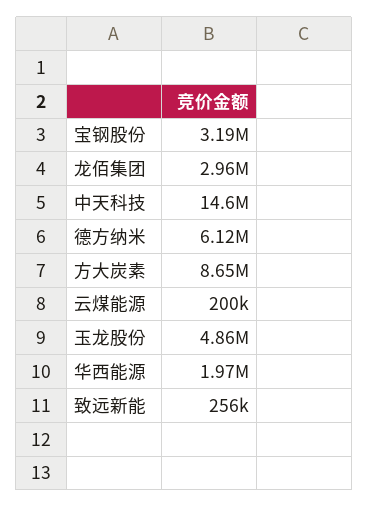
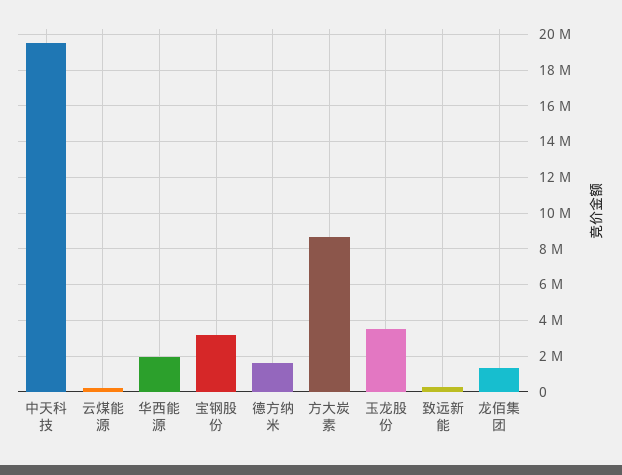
  {
    "宝钢股份": 3190000,
-   "龙佰集团": 2960000,
+   "龙佰集团": 1500000,
-   "中天科技": 14600000,
+   "中天科技": 19500000,
-   "德方纳米": 6120000,
+   "德方纳米": 1500000,
    "方大炭素": 8650000,
    "云煤能源": 200000,
-   "玉龙股份": 4860000,
+   "玉龙股份": 3500000,
    "华西能源": 1970000,
    "致远新能": 256000
  }

